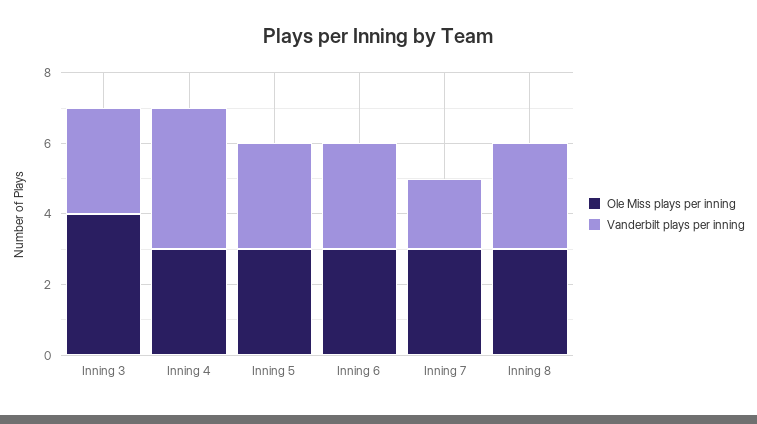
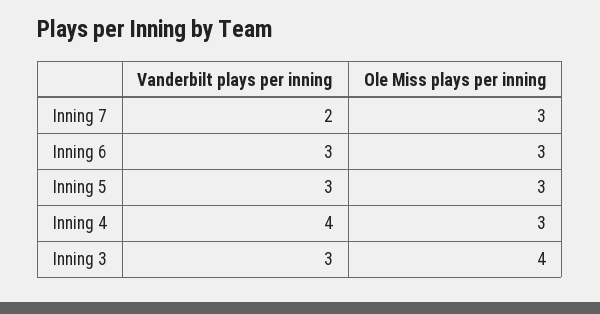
  {
    "Ole Miss plays per inning": {
      "Inning 3": 4,
      "Inning 4": 3,
      "Inning 5": 3,
      "Inning 6": 3,
-     "Inning 7": 3,
+     "Inning 7": 3
-     "Inning 8": 3
    },
    "Vanderbilt plays per inning": {
      "Inning 3": 3,
      "Inning 4": 4,
      "Inning 5": 3,
      "Inning 6": 3,
-     "Inning 7": 2,
+     "Inning 7": 2
-     "Inning 8": 3
    }
  }

